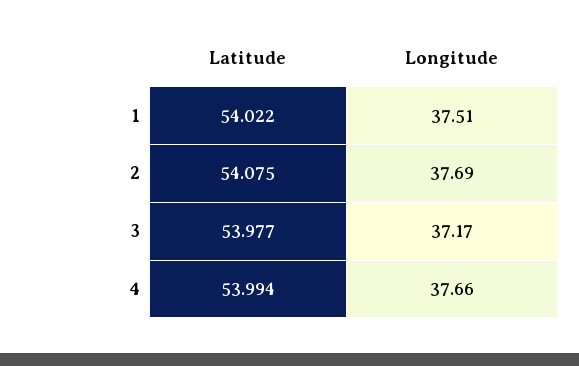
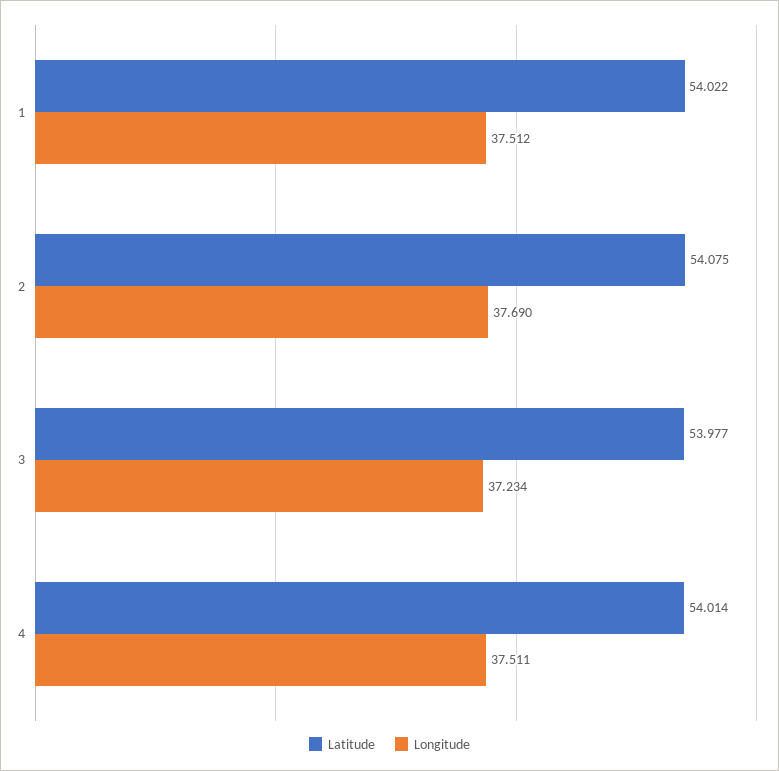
  {
    "Latitude": {
      "1": 54.022,
      "2": 54.075,
      "3": 53.977,
-     "4": 53.994
+     "4": 54.014
    },
    "Longitude": {
      "1": 37.512,
      "2": 37.69,
-     "3": 37.17,
+     "3": 37.234,
-     "4": 37.66
+     "4": 37.511
    }
  }

